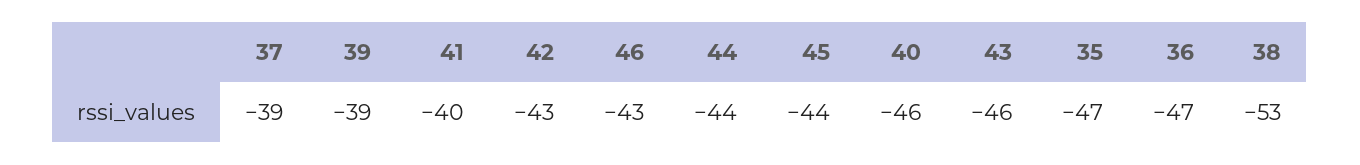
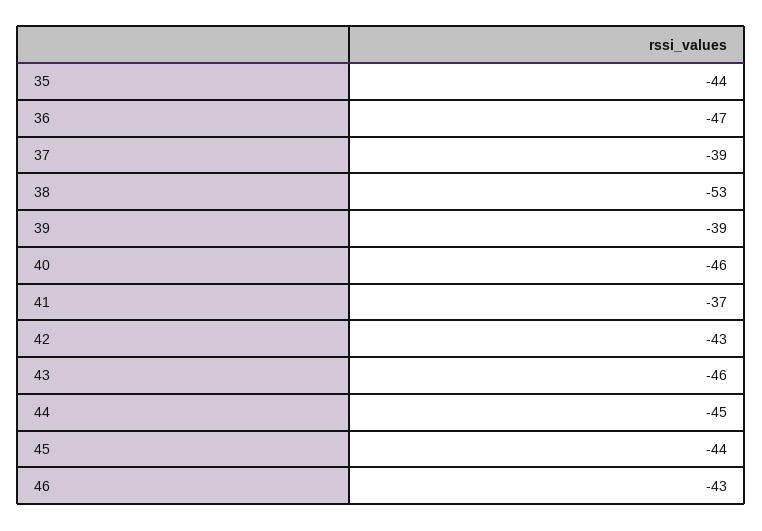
  {
    "37": -39,
    "39": -39,
-   "41": -40,
+   "41": -37,
    "42": -43,
    "46": -43,
-   "44": -44,
+   "44": -45,
    "45": -44,
    "40": -46,
    "43": -46,
-   "35": -47,
+   "35": -44,
    "36": -47,
    "38": -53
  }

